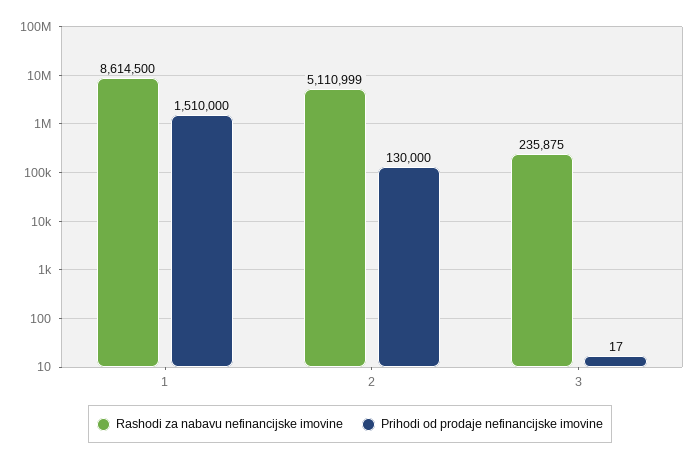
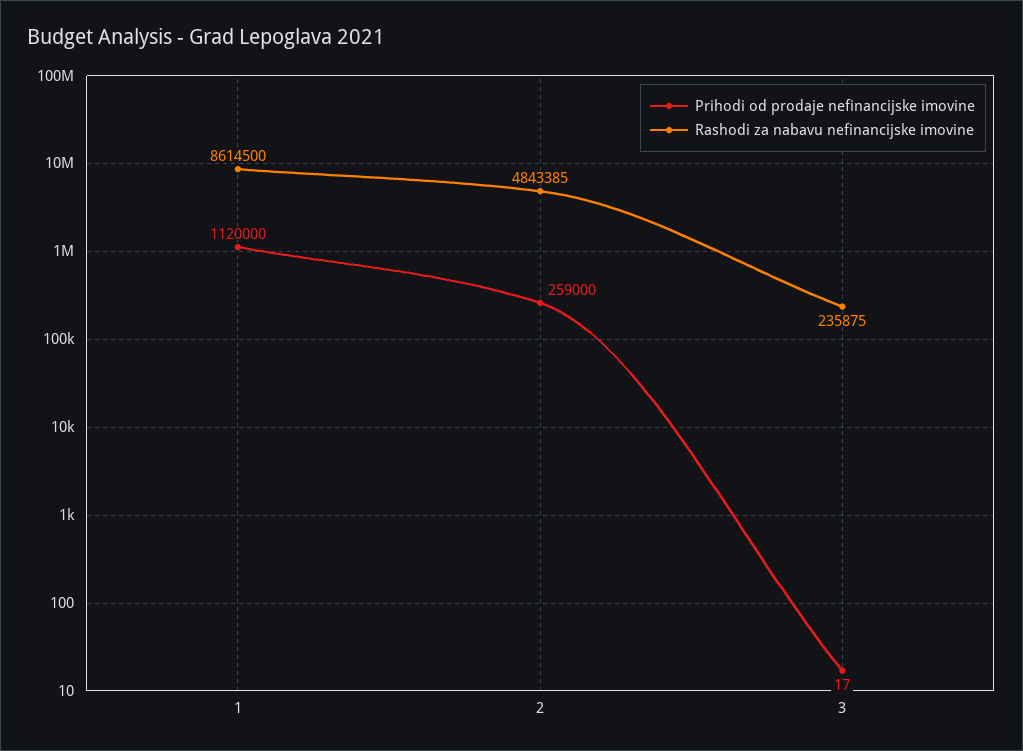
  {
    "Rashodi za nabavu nefinancijske imovine": {
      "1": 8614500,
-     "2": 5110999,
+     "2": 4843385,
      "3": 235875
    },
    "Prihodi od prodaje nefinancijske imovine": {
-     "1": 1510000,
+     "1": 1120000,
-     "2": 130000,
+     "2": 259000,
      "3": 17
    }
  }

